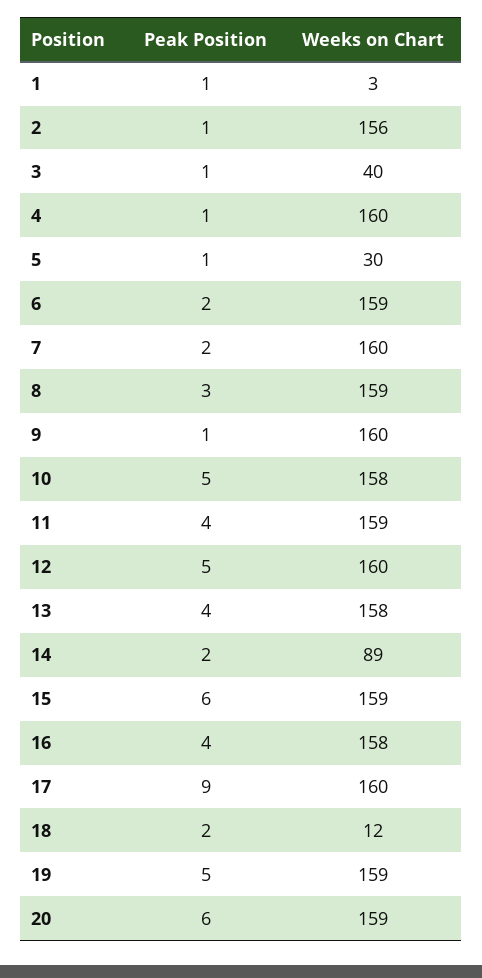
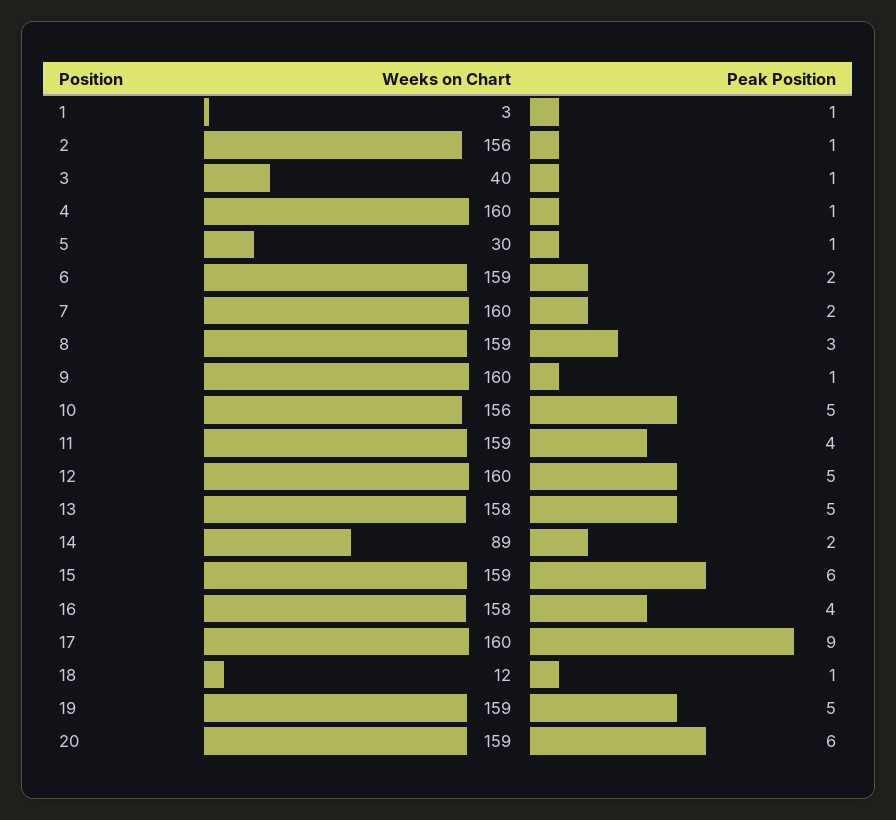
  {
    "Peak Position": {
      "1": 1,
      "2": 1,
      "3": 1,
      "4": 1,
      "5": 1,
      "6": 2,
      "7": 2,
      "8": 3,
      "9": 1,
      "10": 5,
      "11": 4,
      "12": 5,
-     "13": 4,
+     "13": 5,
      "14": 2,
      "15": 6,
      "16": 4,
      "17": 9,
-     "18": 2,
+     "18": 1,
      "19": 5,
      "20": 6
    },
    "Weeks on Chart": {
      "1": 3,
      "2": 156,
      "3": 40,
      "4": 160,
      "5": 30,
      "6": 159,
      "7": 160,
      "8": 159,
      "9": 160,
-     "10": 158,
+     "10": 156,
      "11": 159,
      "12": 160,
      "13": 158,
      "14": 89,
      "15": 159,
      "16": 158,
      "17": 160,
      "18": 12,
      "19": 159,
      "20": 159
    }
  }

